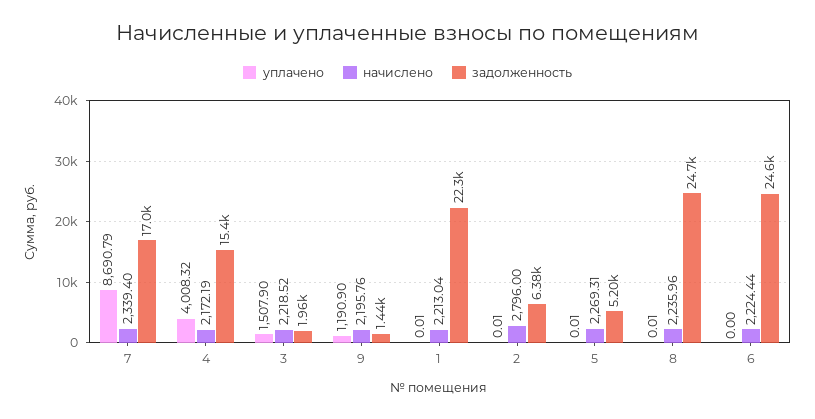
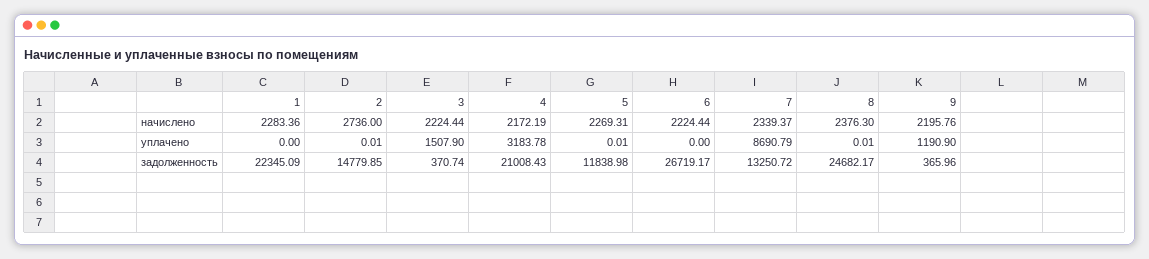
  {
    "уплачено": {
      "7": 8690.79,
-     "4": 4008.32,
+     "4": 3183.78,
      "3": 1507.9,
      "9": 1190.9,
-     "1": 0.01,
+     "1": 0,
      "2": 0.01,
      "5": 0.01,
      "8": 0.01,
      "6": 0
    },
    "начислено": {
-     "7": 2339.4,
+     "7": 2339.37,
      "4": 2172.19,
-     "3": 2218.52,
+     "3": 2224.44,
      "9": 2195.76,
-     "1": 2213.04,
+     "1": 2283.36,
-     "2": 2796,
+     "2": 2736,
      "5": 2269.31,
-     "8": 2235.96,
+     "8": 2376.3,
      "6": 2224.44
    },
    "задолженность": {
-     "7": 17000,
+     "7": 13250.72,
-     "4": 15400,
+     "4": 21008.43,
-     "3": 1960,
+     "3": 370.74,
-     "9": 1440,
+     "9": 365.96,
      "1": 22345.09,
-     "2": 6380,
+     "2": 14779.85,
-     "5": 5200,
+     "5": 11838.98,
      "8": 24682.17,
-     "6": 24600
+     "6": 26719.17
    }
  }

